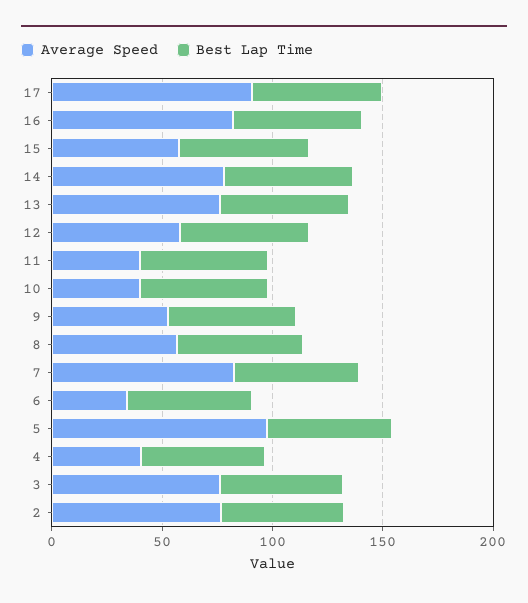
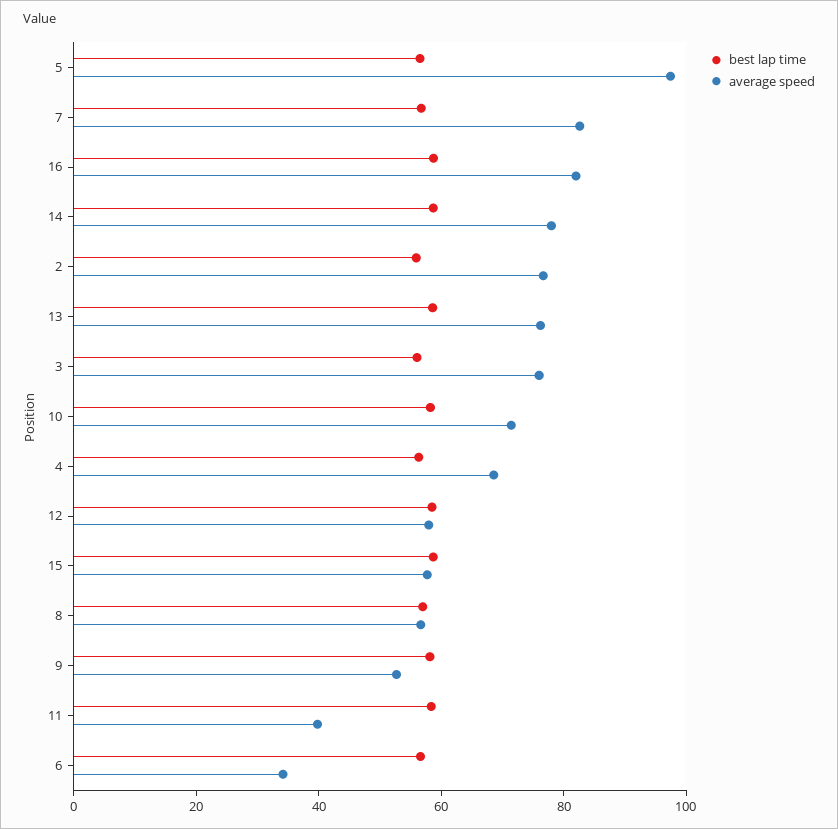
  {
    "Average Speed": {
-     "17": 90,
      "16": 80,
      "15": 60,
      "14": 80,
      "13": 75,
      "12": 60,
      "11": 40,
-     "10": 40,
+     "10": 70,
      "9": 55,
      "8": 55,
      "7": 85,
      "6": 35,
      "5": 95,
-     "4": 40,
+     "4": 70,
      "3": 75,
      "2": 75
    },
    "Best Lap Time": {
-     "17": 60,
      "16": 60,
      "15": 60,
      "14": 60,
      "13": 60,
      "12": 60,
      "11": 60,
      "10": 60,
      "9": 60,
      "8": 55,
      "7": 55,
      "6": 55,
      "5": 55,
      "4": 55,
      "3": 55,
      "2": 55
    }
  }

